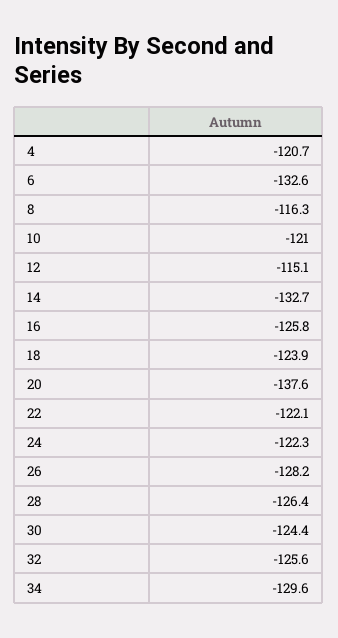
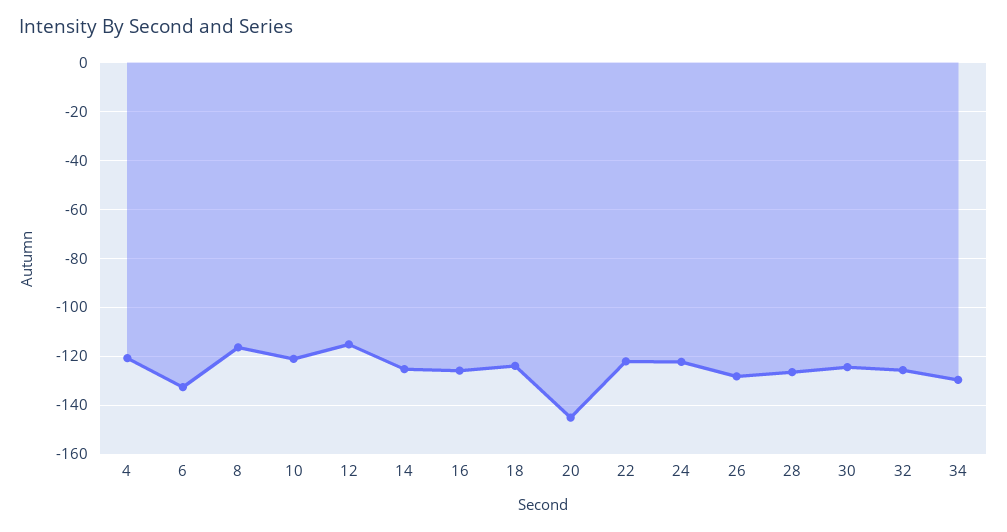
  {
    "4": -120.7,
    "6": -132.6,
    "8": -116.3,
    "10": -121,
    "12": -115.1,
-   "14": -132.7,
+   "14": -125,
    "16": -125.8,
    "18": -123.9,
-   "20": -137.6,
+   "20": -145,
    "22": -122.1,
    "24": -122.3,
    "26": -128.2,
    "28": -126.4,
    "30": -124.4,
    "32": -125.6,
    "34": -129.6
  }

